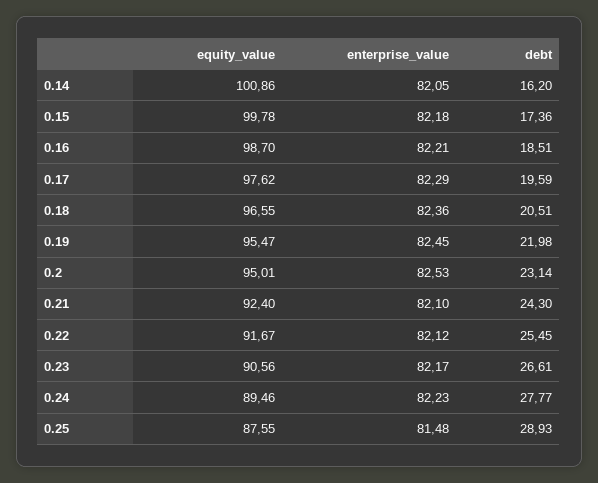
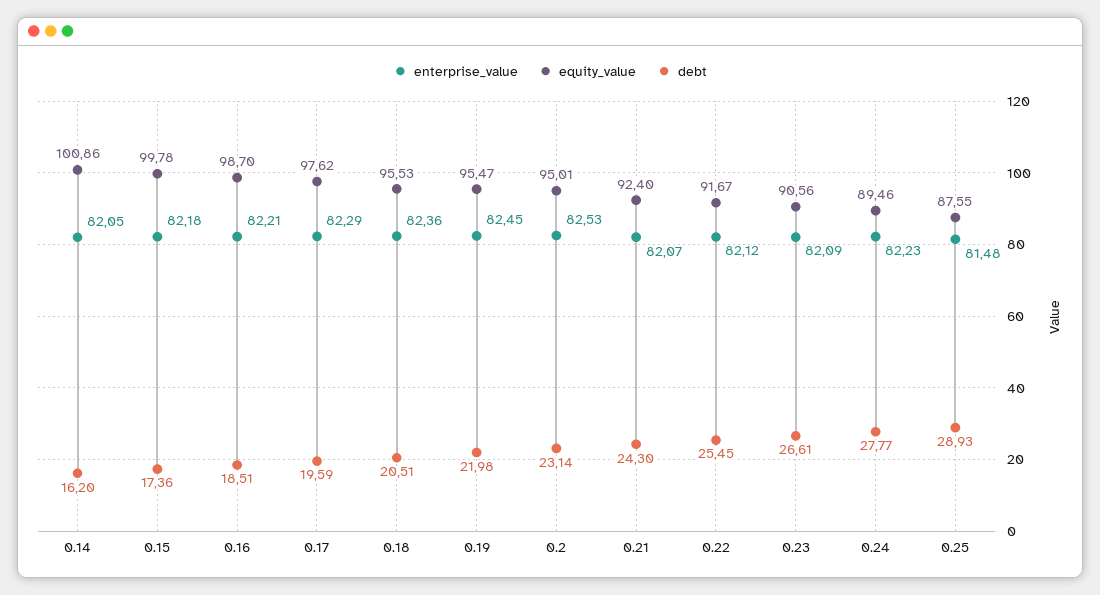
  {
    "equity_value": {
      "0.14": 100.86,
      "0.15": 99.78,
      "0.16": 98.7,
      "0.17": 97.62,
-     "0.18": 96.55,
+     "0.18": 95.53,
      "0.19": 95.47,
      "0.2": 95.01,
      "0.21": 92.4,
      "0.22": 91.67,
      "0.23": 90.56,
      "0.24": 89.46,
      "0.25": 87.55
    },
    "enterprise_value": {
      "0.14": 82.05,
      "0.15": 82.18,
      "0.16": 82.21,
      "0.17": 82.29,
      "0.18": 82.36,
      "0.19": 82.45,
      "0.2": 82.53,
-     "0.21": 82.1,
+     "0.21": 82.07,
      "0.22": 82.12,
-     "0.23": 82.17,
+     "0.23": 82.09,
      "0.24": 82.23,
      "0.25": 81.48
    },
    "debt": {
      "0.14": 16.2,
      "0.15": 17.36,
      "0.16": 18.51,
      "0.17": 19.59,
      "0.18": 20.51,
      "0.19": 21.98,
      "0.2": 23.14,
      "0.21": 24.3,
      "0.22": 25.45,
      "0.23": 26.61,
      "0.24": 27.77,
      "0.25": 28.93
    }
  }

